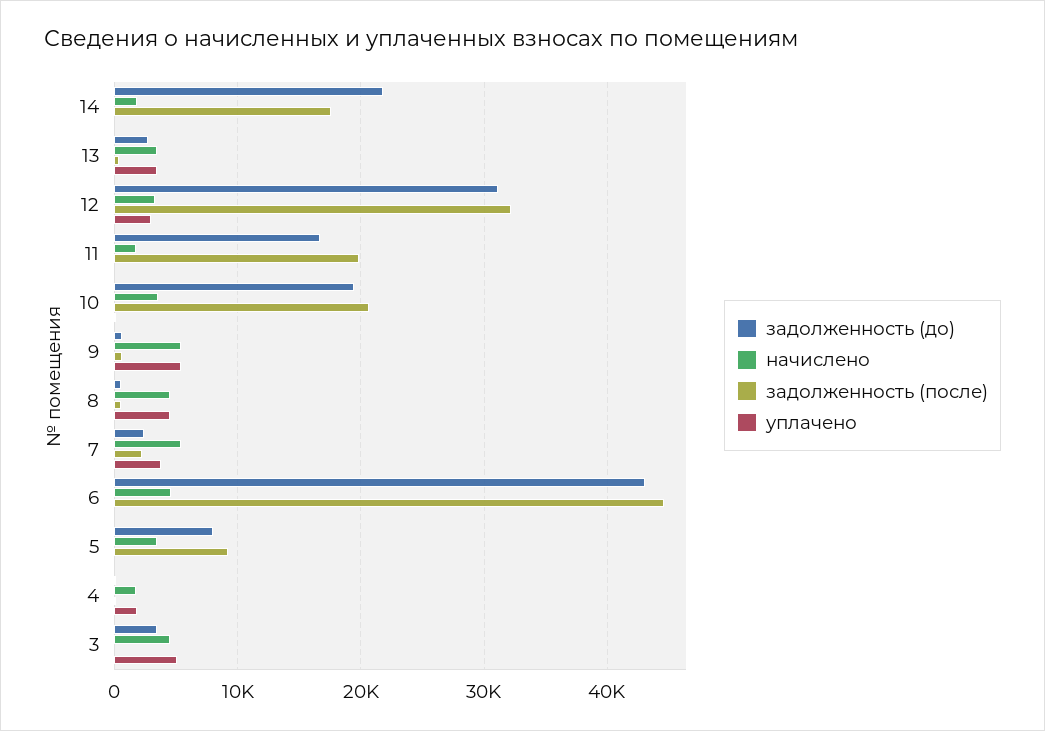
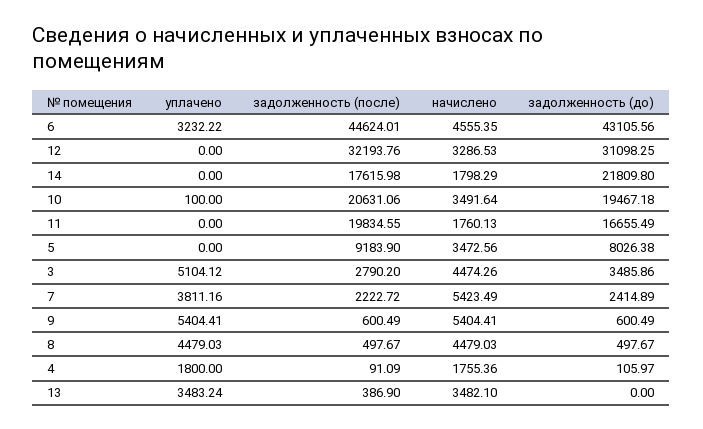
  {
    "задолженность (до)": {
      "14": 21809.8,
-     "13": 3000,
+     "13": 0,
      "12": 31098.25,
      "11": 16655.49,
      "10": 19467.18,
      "9": 600.49,
      "8": 497.67,
      "7": 2414.89,
      "6": 43105.56,
      "5": 8026.38,
      "4": 105.97,
      "3": 3485.86
    },
    "начислено": {
      "14": 1798.29,
      "13": 3482.1,
      "12": 3286.53,
      "11": 1760.13,
      "10": 3491.64,
      "9": 5404.41,
      "8": 4479.03,
      "7": 5423.49,
      "6": 4555.35,
      "5": 3472.56,
      "4": 1755.36,
      "3": 4474.26
    },
    "задолженность (после)": {
      "14": 17615.98,
      "13": 386.9,
      "12": 32193.76,
      "11": 19834.55,
      "10": 20631.06,
      "9": 600.49,
      "8": 497.67,
      "7": 2222.72,
      "6": 44624.01,
      "5": 9183.9,
      "4": 91.09,
-     "3": 0
+     "3": 2790.2
    },
    "уплачено": {
      "14": 0,
      "13": 3483.24,
-     "12": 3000,
+     "12": 0,
      "11": 0,
      "10": 100,
      "9": 5404.41,
      "8": 4479.03,
      "7": 3811.16,
-     "6": 0,
+     "6": 3232.22,
      "5": 0,
      "4": 1800,
      "3": 5104.12
    }
  }

